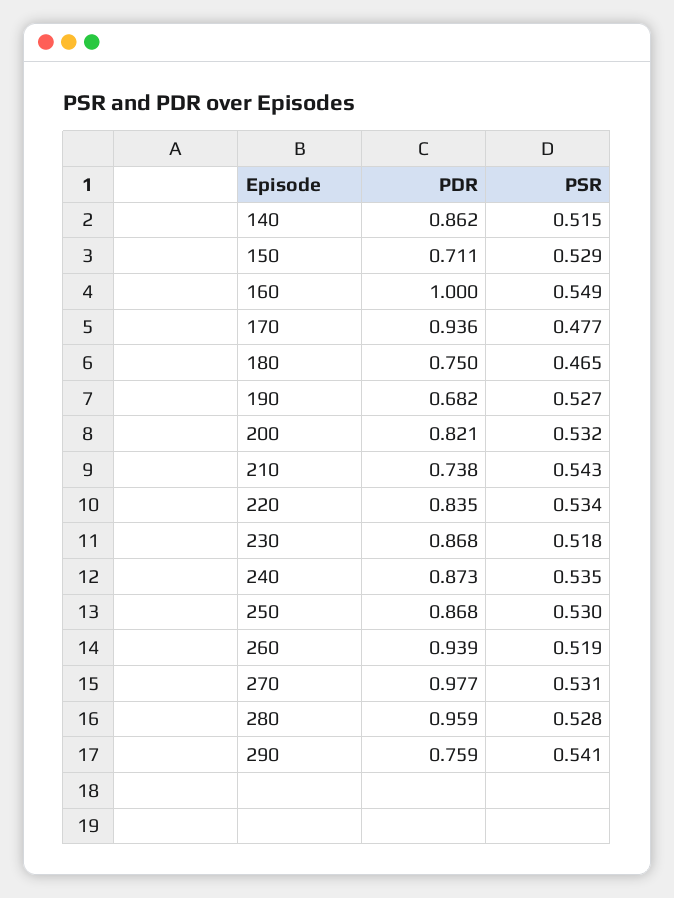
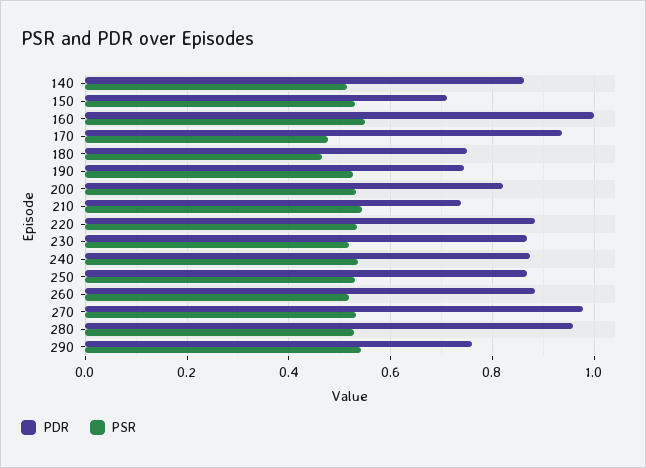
  {
    "PDR": {
      "140": 0.862,
      "150": 0.711,
      "160": 1,
      "170": 0.936,
      "180": 0.75,
-     "190": 0.682,
+     "190": 0.74,
      "200": 0.821,
      "210": 0.738,
-     "220": 0.835,
+     "220": 0.88,
      "230": 0.868,
      "240": 0.873,
      "250": 0.868,
-     "260": 0.939,
+     "260": 0.88,
      "270": 0.977,
      "280": 0.959,
      "290": 0.759
    },
    "PSR": {
      "140": 0.515,
      "150": 0.529,
      "160": 0.549,
      "170": 0.477,
      "180": 0.465,
      "190": 0.527,
      "200": 0.532,
      "210": 0.543,
      "220": 0.534,
      "230": 0.518,
      "240": 0.535,
      "250": 0.53,
      "260": 0.519,
      "270": 0.531,
      "280": 0.528,
      "290": 0.541
    }
  }

